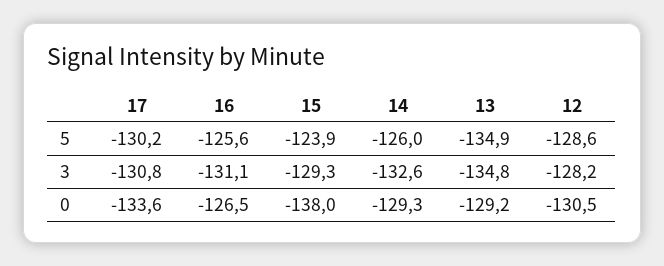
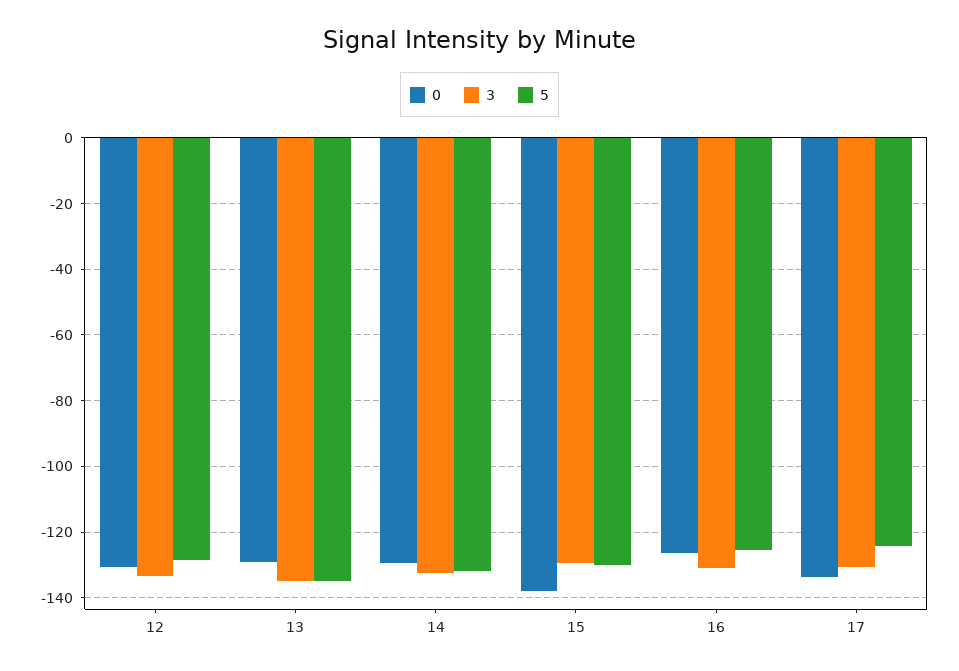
  {
    "5": {
-     "17": -130.2,
+     "17": -124,
      "16": -125.6,
-     "15": -123.9,
+     "15": -130,
-     "14": -126,
+     "14": -132,
      "13": -134.9,
      "12": -128.6
    },
    "3": {
      "17": -130.8,
      "16": -131.1,
      "15": -129.3,
      "14": -132.6,
      "13": -134.8,
-     "12": -128.2
+     "12": -134
    },
    "0": {
      "17": -133.6,
      "16": -126.5,
      "15": -138,
      "14": -129.3,
      "13": -129.2,
      "12": -130.5
    }
  }

